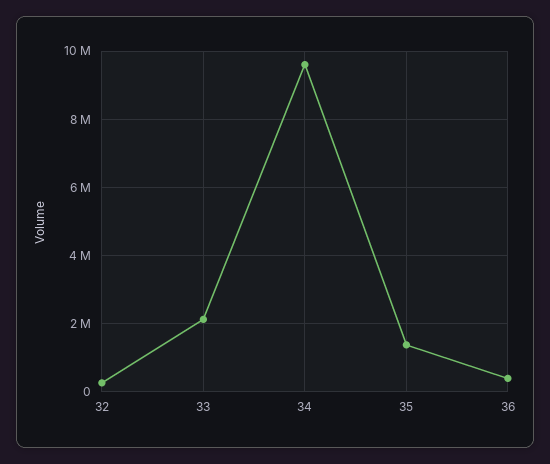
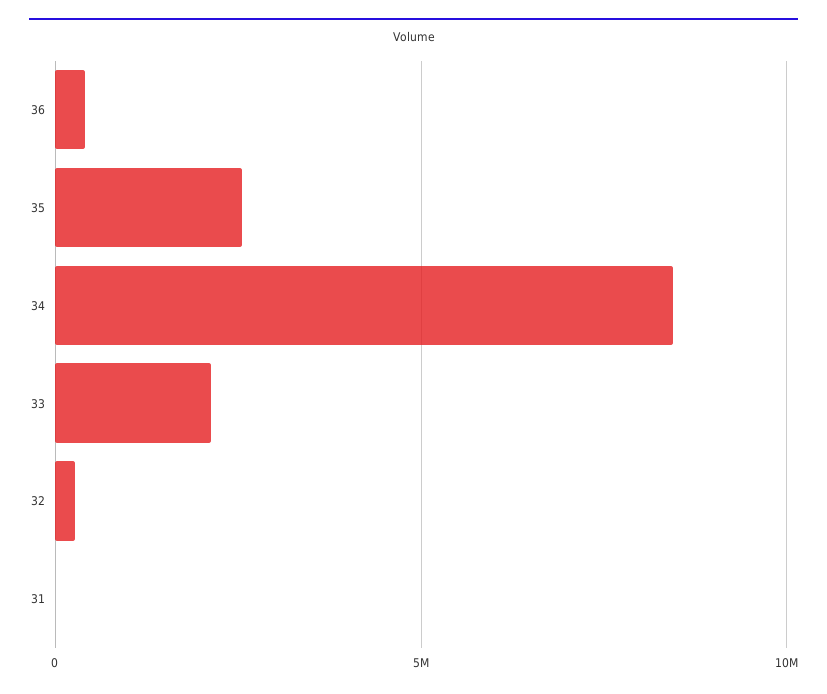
  {
    "32": 200000,
    "33": 2200000,
-   "34": 9600000,
+   "34": 8500000,
-   "35": 1400000,
+   "35": 2500000,
-   "36": 400000
+   "36": 400000,
+   "31": 0
  }

